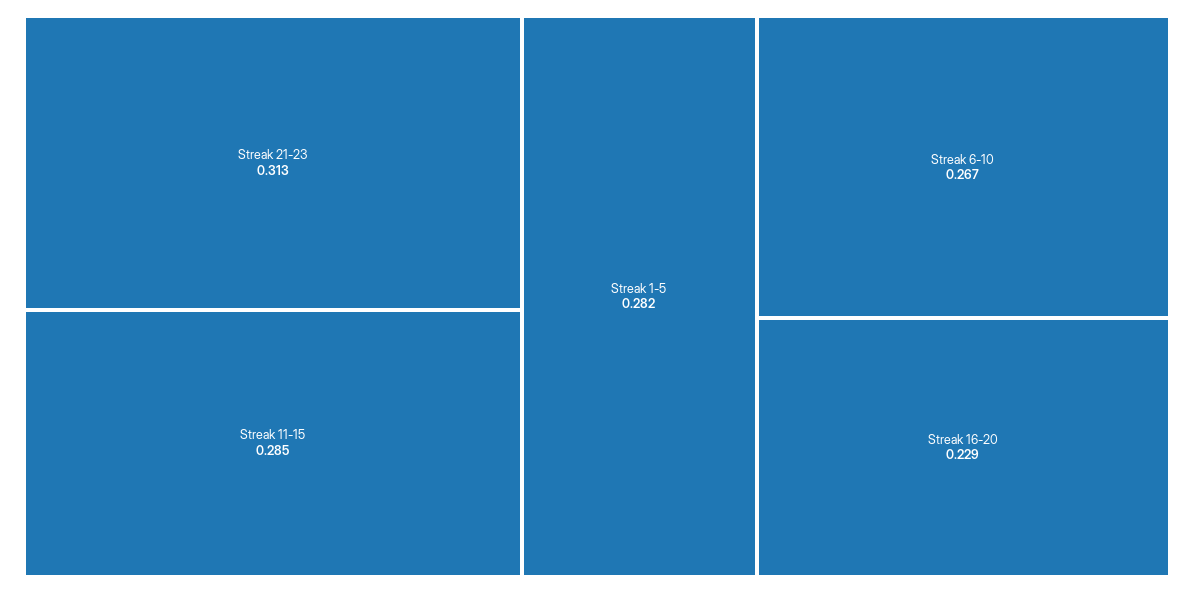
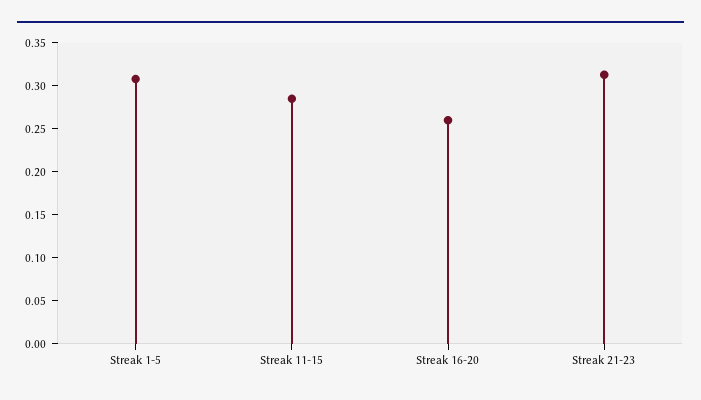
  {
    "Streak 21-23": 0.313,
    "Streak 11-15": 0.285,
-   "Streak 1-5": 0.282,
+   "Streak 1-5": 0.31,
-   "Streak 6-10": 0.267,
-   "Streak 16-20": 0.229
+   "Streak 16-20": 0.26
  }

